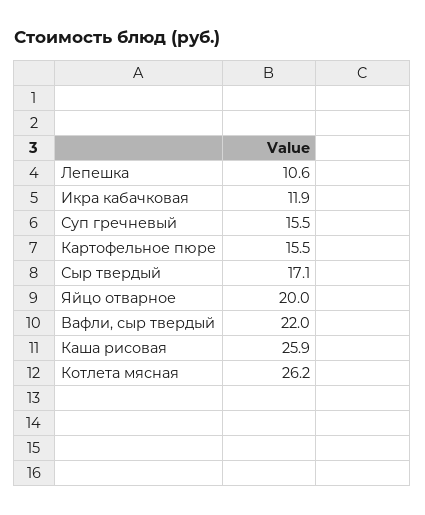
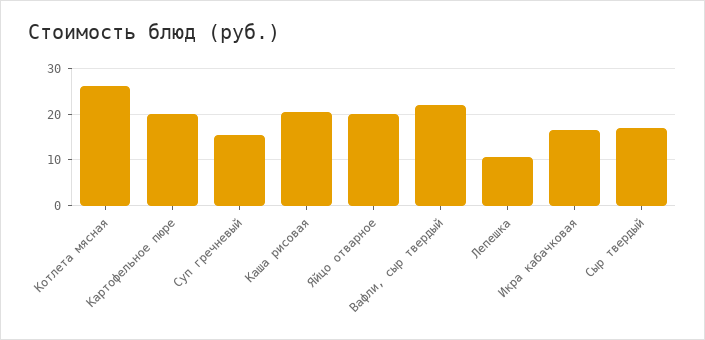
  {
    "Лепешка": 10.6,
-   "Икра кабачковая": 11.9,
+   "Икра кабачковая": 16,
    "Суп гречневый": 15.5,
-   "Картофельное пюре": 15.5,
+   "Картофельное пюре": 20,
    "Сыр твердый": 17.1,
    "Яйцо отварное": 20,
    "Вафли, сыр твердый": 22,
-   "Каша рисовая": 25.9,
+   "Каша рисовая": 20,
    "Котлета мясная": 26.2
  }

